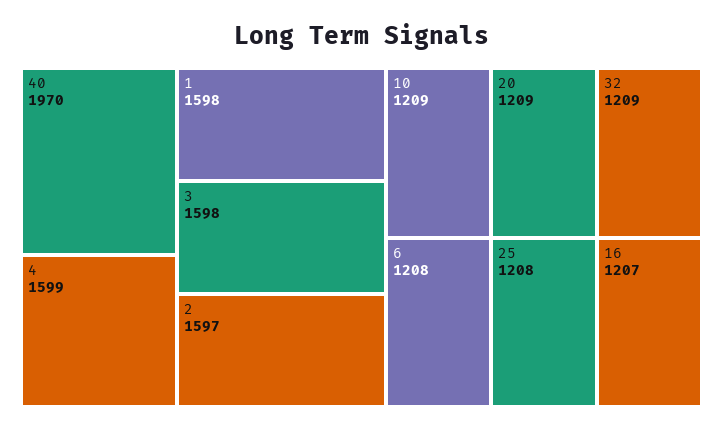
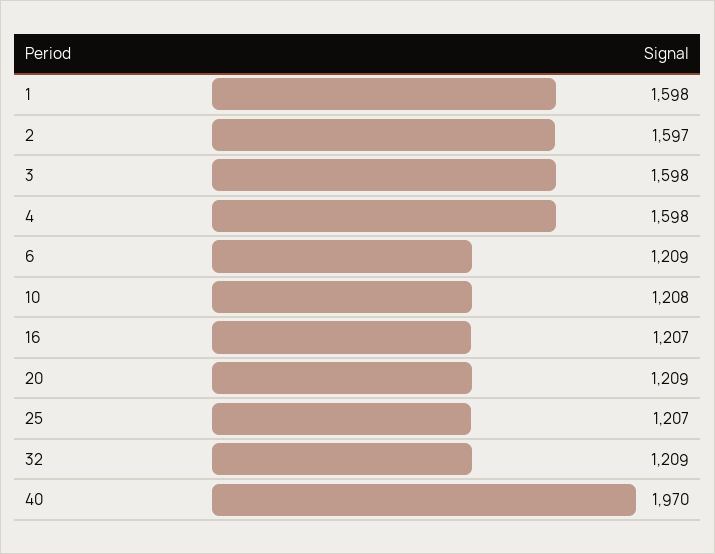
  {
    "40": 1970,
-   "4": 1599,
+   "4": 1598,
    "1": 1598,
    "3": 1598,
    "2": 1597,
-   "10": 1209,
+   "10": 1208,
    "20": 1209,
    "32": 1209,
-   "6": 1208,
+   "6": 1209,
-   "25": 1208,
+   "25": 1207,
    "16": 1207
  }

